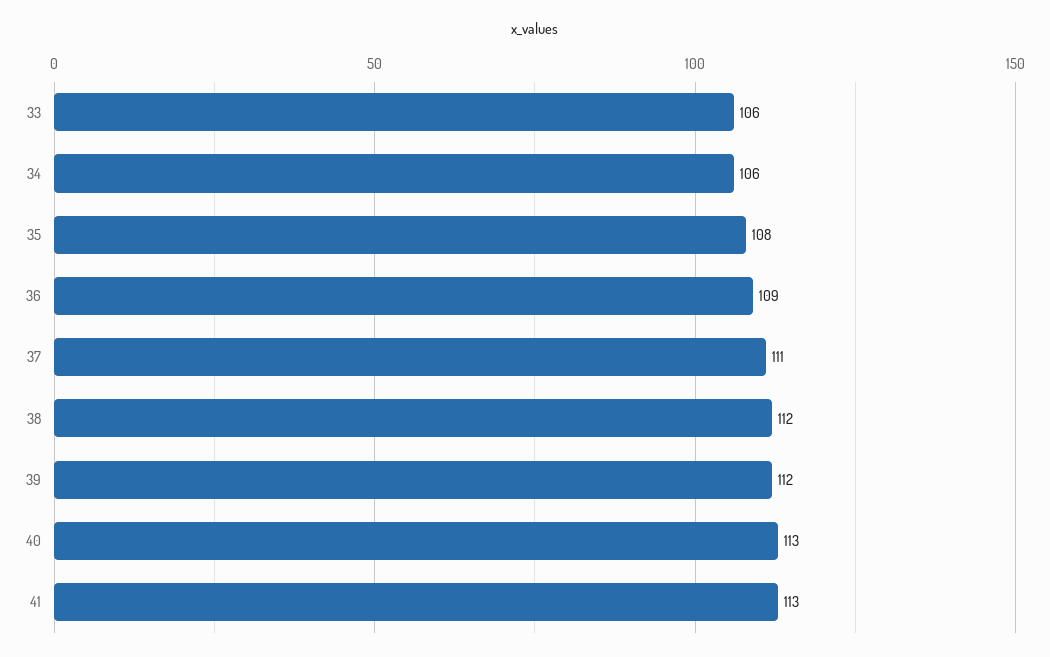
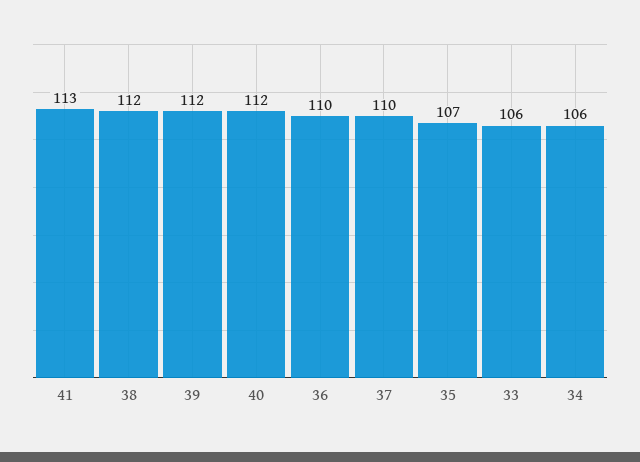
  {
    "33": 106,
    "34": 106,
-   "35": 108,
+   "35": 107,
-   "36": 109,
+   "36": 110,
-   "37": 111,
+   "37": 110,
    "38": 112,
    "39": 112,
-   "40": 113,
+   "40": 112,
    "41": 113
  }

